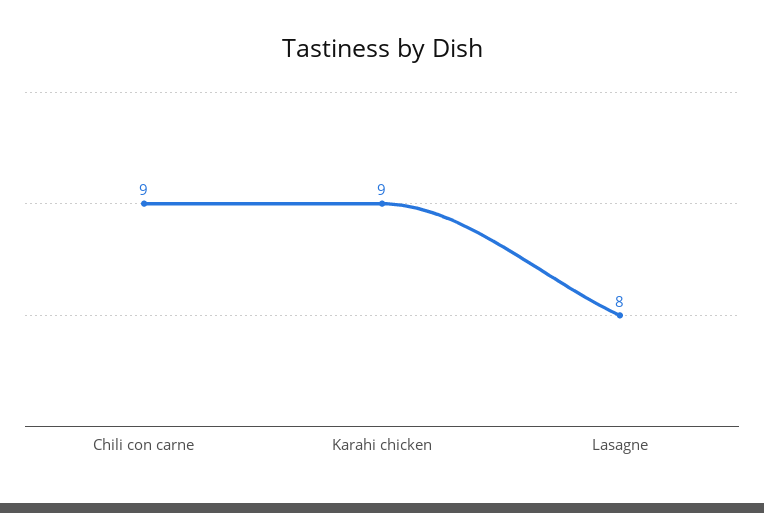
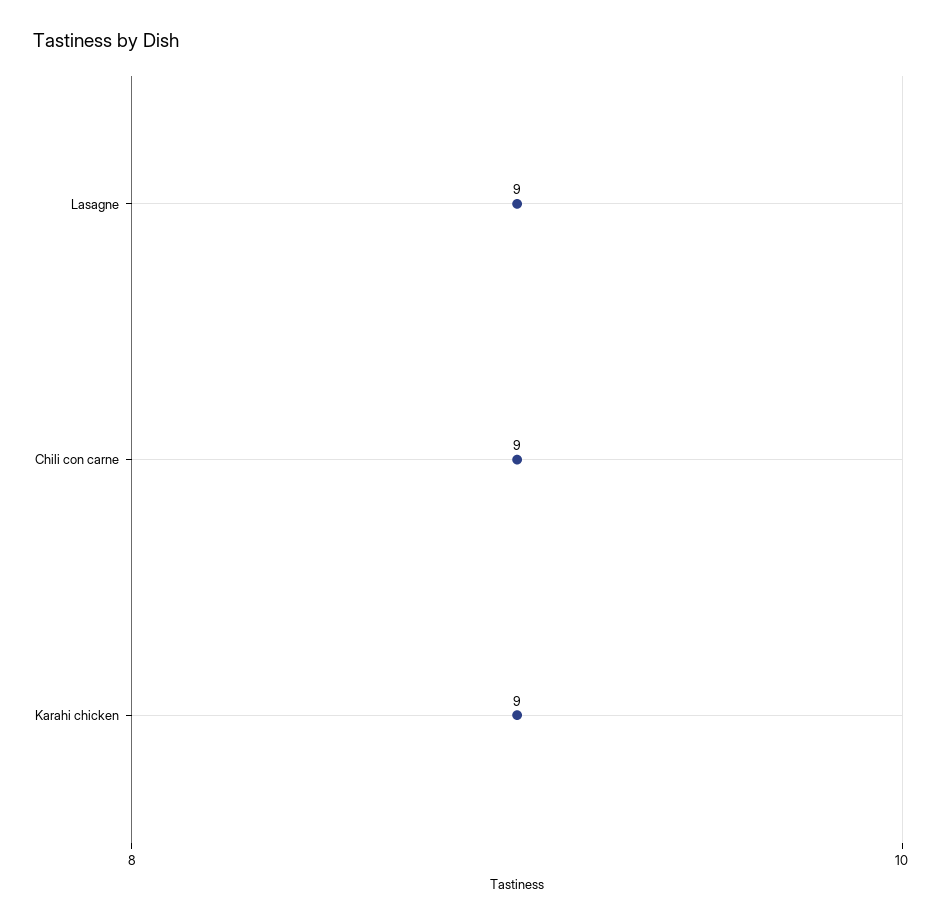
  {
    "Chili con carne": 9,
    "Karahi chicken": 9,
-   "Lasagne": 8
+   "Lasagne": 9
  }

